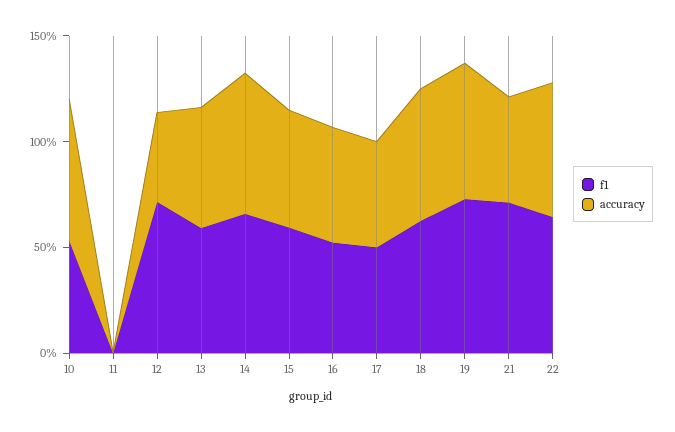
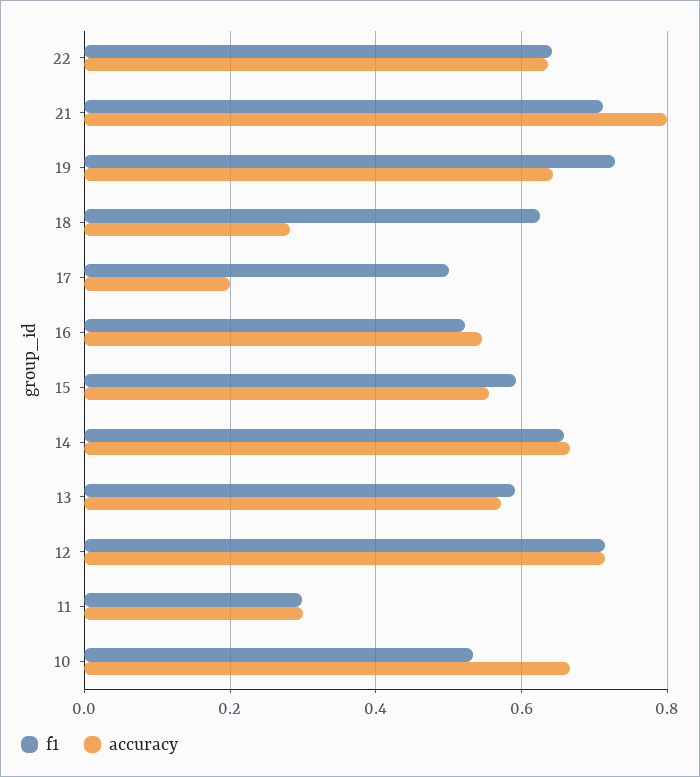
  {
    "f1": {
      "10": 0.54,
-     "11": 0,
+     "11": 0.3,
      "12": 0.72,
      "13": 0.6,
      "14": 0.66,
      "15": 0.6,
      "16": 0.52,
      "17": 0.5,
      "18": 0.62,
      "19": 0.72,
      "21": 0.72,
      "22": 0.64
    },
    "accuracy": {
      "10": 0.66,
-     "11": 0,
+     "11": 0.3,
-     "12": 0.4,
+     "12": 0.72,
      "13": 0.58,
      "14": 0.66,
      "15": 0.56,
      "16": 0.54,
-     "17": 0.5,
+     "17": 0.2,
-     "18": 0.6,
+     "18": 0.28,
      "19": 0.64,
-     "21": 0.5,
+     "21": 0.8,
      "22": 0.64
    }
  }

